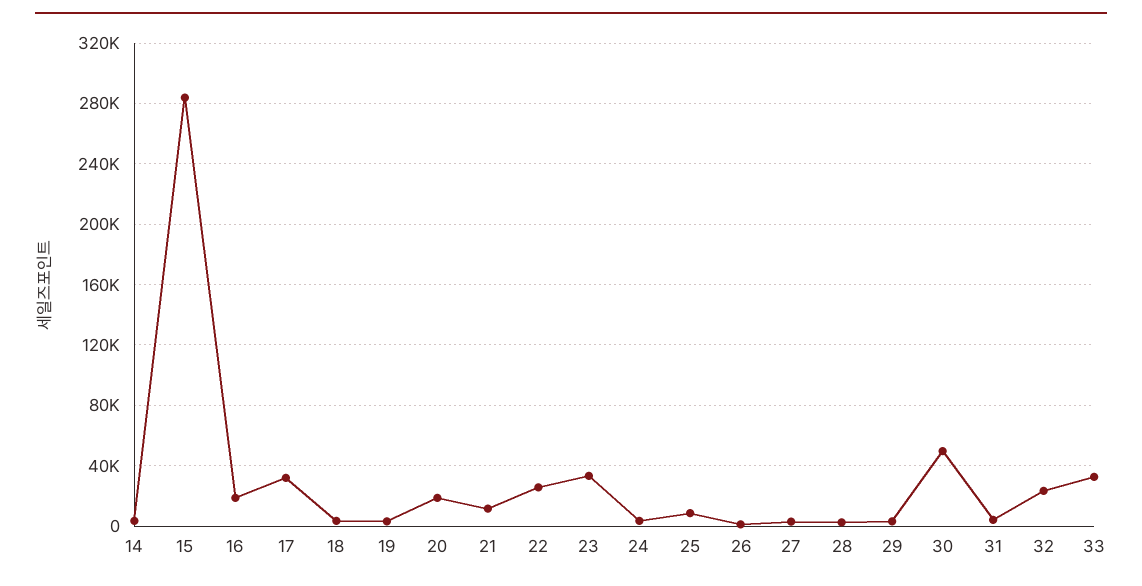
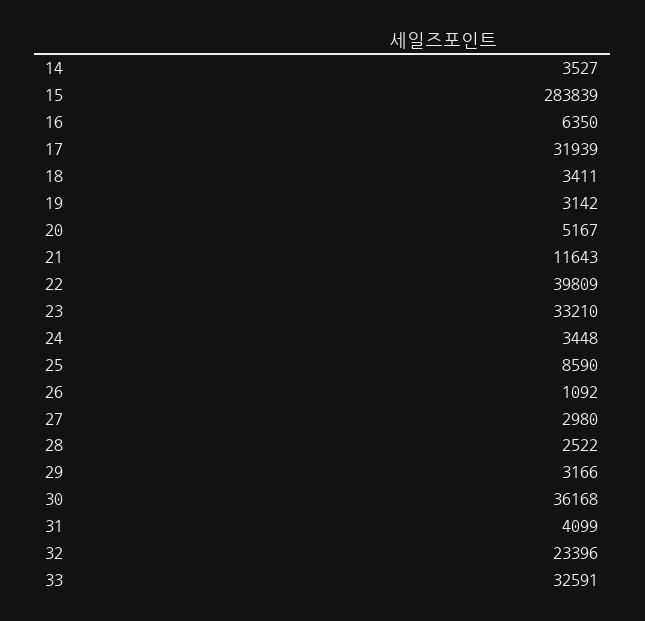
  {
    "14": 3527,
    "15": 283839,
-   "16": 20000,
+   "16": 6350,
    "17": 31939,
    "18": 3411,
    "19": 3142,
-   "20": 20000,
+   "20": 5167,
    "21": 11643,
-   "22": 25000,
+   "22": 39809,
    "23": 33210,
    "24": 3448,
    "25": 8590,
    "26": 1092,
    "27": 2980,
    "28": 2522,
    "29": 3166,
-   "30": 50000,
+   "30": 36168,
    "31": 4099,
    "32": 23396,
    "33": 32591
  }

